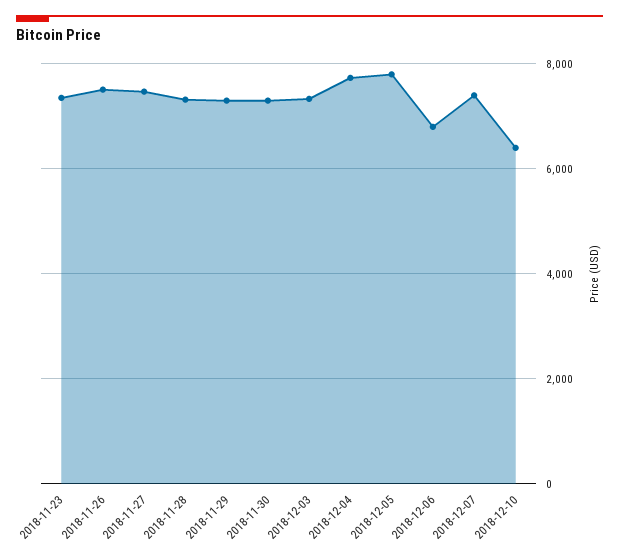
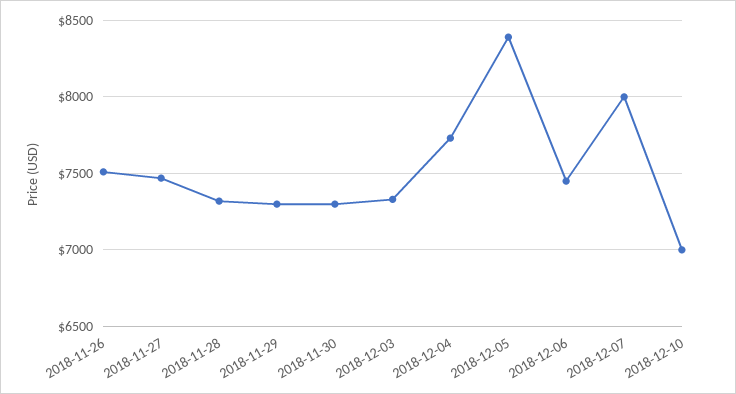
  {
-   "2018-11-23": 7400,
    "2018-11-26": 7500,
    "2018-11-27": 7450,
    "2018-11-28": 7300,
    "2018-11-29": 7300,
    "2018-11-30": 7300,
    "2018-12-03": 7350,
    "2018-12-04": 7750,
-   "2018-12-05": 7800,
+   "2018-12-05": 8400,
-   "2018-12-06": 6800,
+   "2018-12-06": 7450,
-   "2018-12-07": 7400,
+   "2018-12-07": 8000,
-   "2018-12-10": 6400
+   "2018-12-10": 7000
  }

